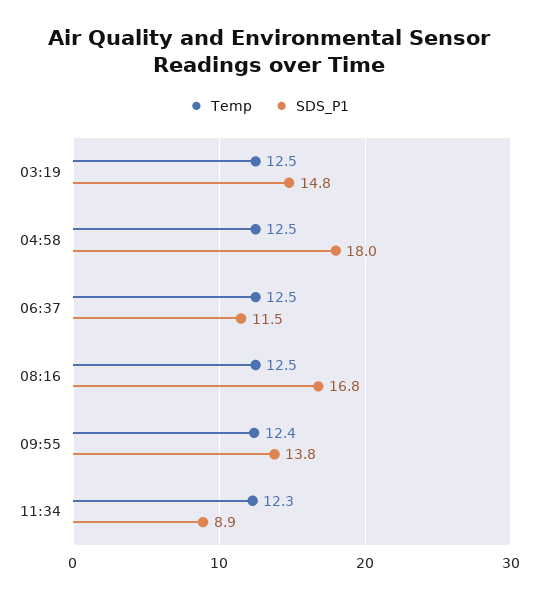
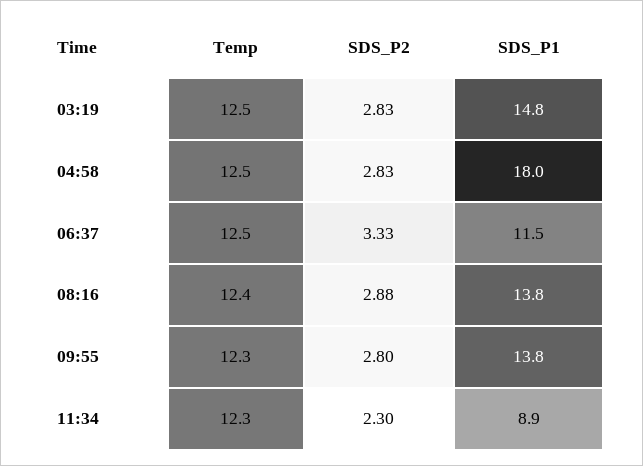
  {
    "Temp": {
      "03:19": 12.5,
      "04:58": 12.5,
      "06:37": 12.5,
-     "08:16": 12.5,
+     "08:16": 12.4,
-     "09:55": 12.4,
+     "09:55": 12.3,
      "11:34": 12.3
    },
    "SDS_P1": {
      "03:19": 14.8,
      "04:58": 18,
      "06:37": 11.5,
-     "08:16": 16.8,
+     "08:16": 13.8,
      "09:55": 13.8,
      "11:34": 8.9
-   }
+   },
+   "SDS_P2": {
+     "03:19": 2.83,
+     "04:58": 2.83,
+     "06:37": 3.33,
+     "08:16": 2.88,
+     "09:55": 2.8,
+     "11:34": 2.3
+   }
  }

